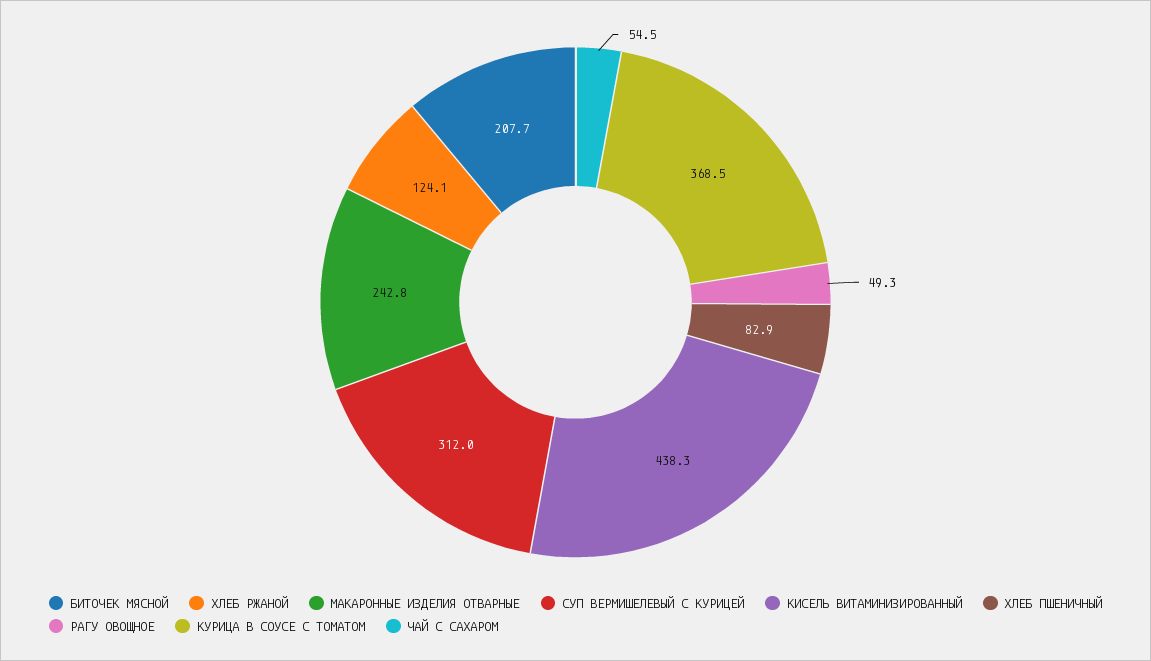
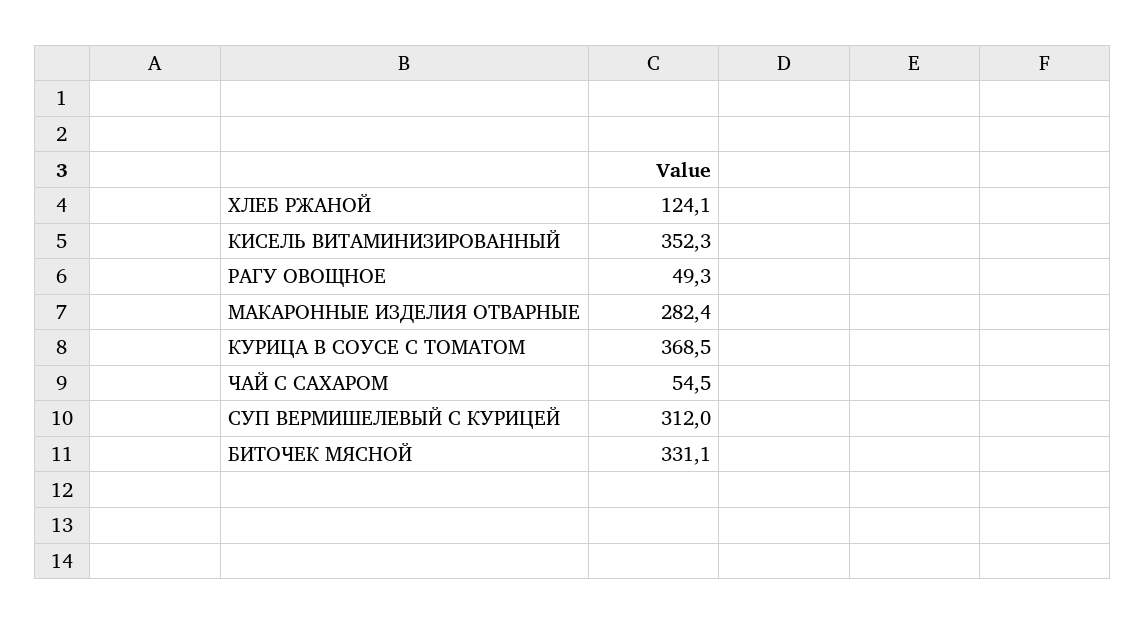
  {
-   "БИТОЧЕК МЯСНОЙ": 207.7,
+   "БИТОЧЕК МЯСНОЙ": 331.1,
    "ХЛЕБ РЖАНОЙ": 124.1,
-   "МАКАРОННЫЕ ИЗДЕЛИЯ ОТВАРНЫЕ": 242.8,
+   "МАКАРОННЫЕ ИЗДЕЛИЯ ОТВАРНЫЕ": 282.4,
    "СУП ВЕРМИШЕЛЕВЫЙ С КУРИЦЕЙ": 312,
-   "КИСЕЛЬ ВИТАМИНИЗИРОВАННЫЙ": 438.3,
+   "КИСЕЛЬ ВИТАМИНИЗИРОВАННЫЙ": 352.3,
-   "ХЛЕБ ПШЕНИЧНЫЙ": 82.9,
    "РАГУ ОВОЩНОЕ": 49.3,
    "КУРИЦА В СОУСЕ С ТОМАТОМ": 368.5,
    "ЧАЙ С САХАРОМ": 54.5
  }

